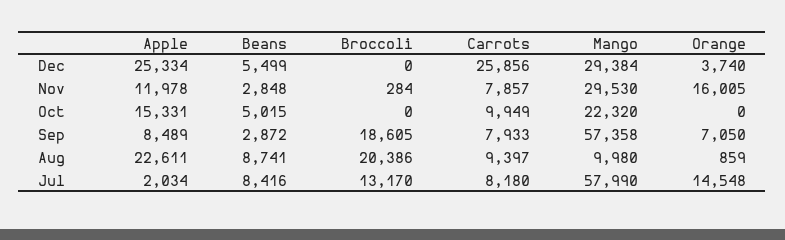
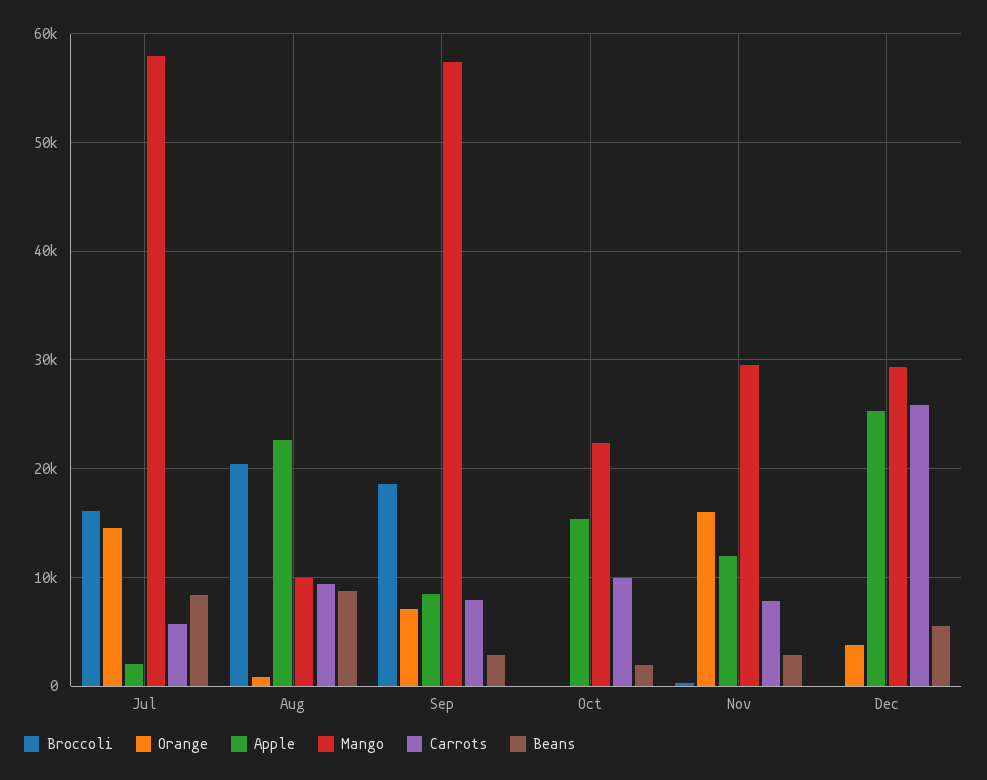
  {
    "Apple": {
      "Dec": 25334,
      "Nov": 11978,
      "Oct": 15331,
      "Sep": 8489,
      "Aug": 22611,
      "Jul": 2034
    },
    "Beans": {
      "Dec": 5499,
      "Nov": 2848,
-     "Oct": 5015,
+     "Oct": 2000,
      "Sep": 2872,
      "Aug": 8741,
      "Jul": 8416
    },
    "Broccoli": {
      "Dec": 0,
      "Nov": 284,
      "Oct": 0,
      "Sep": 18605,
      "Aug": 20386,
-     "Jul": 13170
+     "Jul": 16000
    },
    "Carrots": {
      "Dec": 25856,
      "Nov": 7857,
      "Oct": 9949,
      "Sep": 7933,
      "Aug": 9397,
-     "Jul": 8180
+     "Jul": 6000
    },
    "Mango": {
      "Dec": 29384,
      "Nov": 29530,
      "Oct": 22320,
      "Sep": 57358,
      "Aug": 9980,
      "Jul": 57990
    },
    "Orange": {
      "Dec": 3740,
      "Nov": 16005,
      "Oct": 0,
      "Sep": 7050,
      "Aug": 859,
      "Jul": 14548
    }
  }

